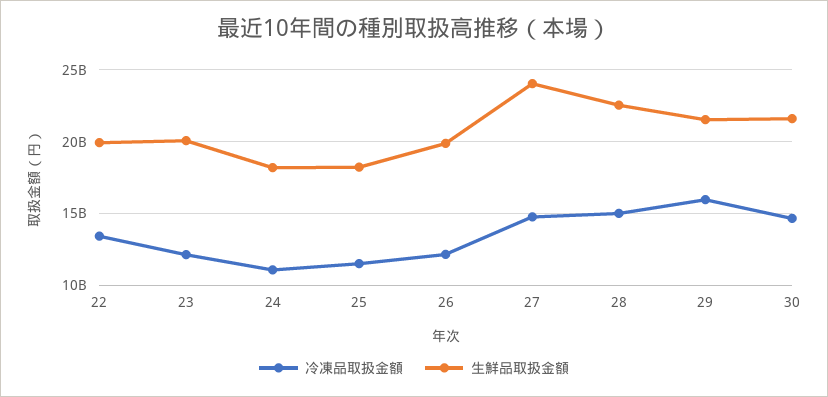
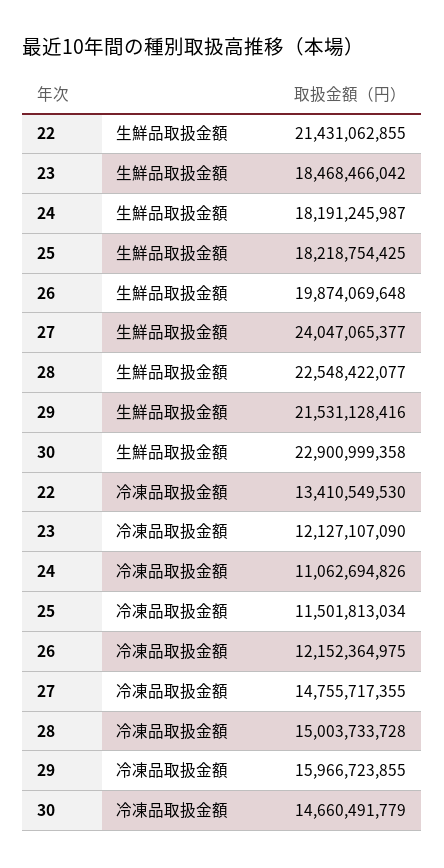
  {
    "冷凍品取扱金額": {
      "22": 13410549530,
      "23": 12127107090,
      "24": 11062694826,
      "25": 11501813034,
      "26": 12152364975,
      "27": 14755717355,
      "28": 15003733728,
      "29": 15966723855,
      "30": 14660491779
    },
    "生鮮品取扱金額": {
-     "22": 20000000000,
+     "22": 21431062855,
-     "23": 20000000000,
+     "23": 18468466042,
      "24": 18191245987,
      "25": 18218754425,
      "26": 19874069648,
      "27": 24047065377,
      "28": 22548422077,
      "29": 21531128416,
-     "30": 21500000000
+     "30": 22900999358
    }
  }

